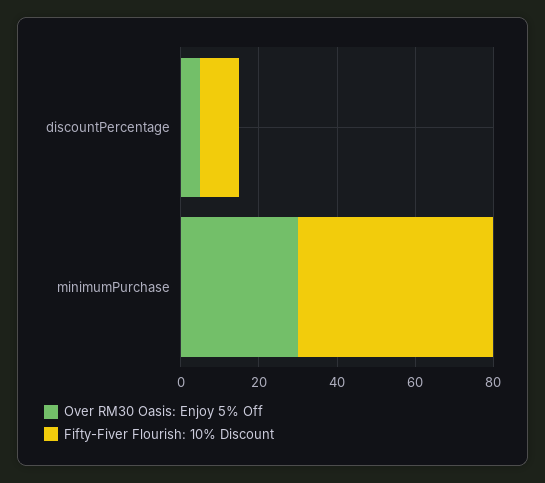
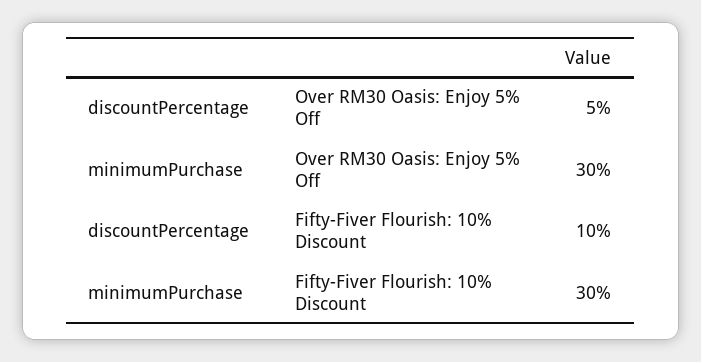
  {
    "Over RM30 Oasis: Enjoy 5% Off": {
      "discountPercentage": 5,
      "minimumPurchase": 30
    },
    "Fifty-Fiver Flourish: 10% Discount": {
      "discountPercentage": 10,
-     "minimumPurchase": 50
+     "minimumPurchase": 30
    }
  }

